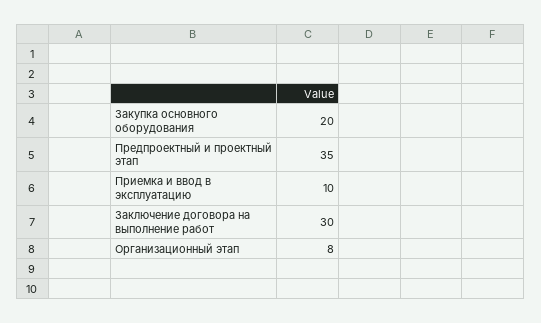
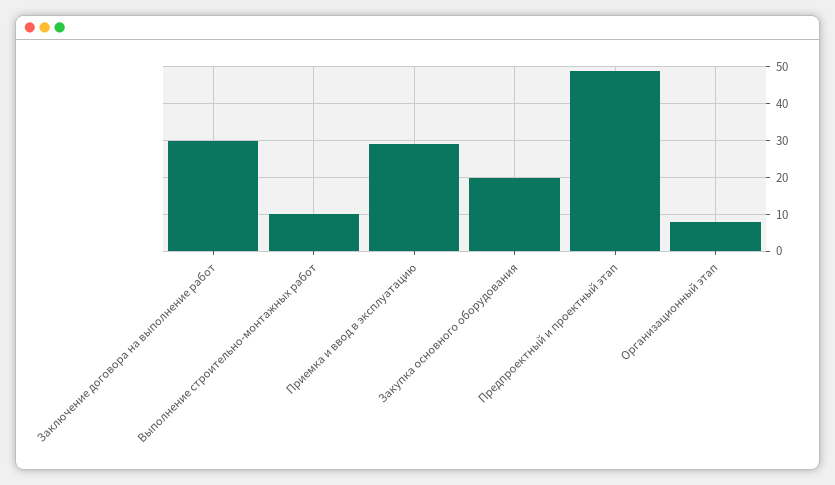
  {
    "Закупка основного оборудования": 20,
-   "Предпроектный и проектный этап": 35,
+   "Предпроектный и проектный этап": 50,
-   "Приемка и ввод в эксплуатацию": 10,
+   "Приемка и ввод в эксплуатацию": 30,
    "Заключение договора на выполнение работ": 30,
-   "Организационный этап": 8
+   "Организационный этап": 8,
+   "Выполнение строительно-монтажных работ": 10
  }

